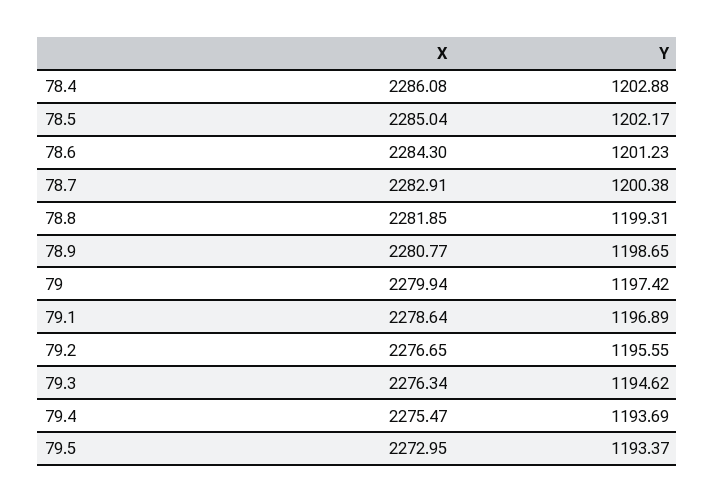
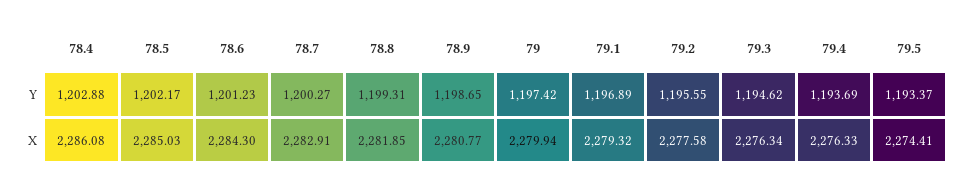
  {
    "X": {
      "78.4": 2286.08,
-     "78.5": 2285.04,
+     "78.5": 2285.03,
      "78.6": 2284.3,
      "78.7": 2282.91,
      "78.8": 2281.85,
      "78.9": 2280.77,
      "79": 2279.94,
-     "79.1": 2278.64,
+     "79.1": 2279.32,
-     "79.2": 2276.65,
+     "79.2": 2277.58,
      "79.3": 2276.34,
-     "79.4": 2275.47,
+     "79.4": 2276.33,
-     "79.5": 2272.95
+     "79.5": 2274.41
    },
    "Y": {
      "78.4": 1202.88,
      "78.5": 1202.17,
      "78.6": 1201.23,
-     "78.7": 1200.38,
+     "78.7": 1200.27,
      "78.8": 1199.31,
      "78.9": 1198.65,
      "79": 1197.42,
      "79.1": 1196.89,
      "79.2": 1195.55,
      "79.3": 1194.62,
      "79.4": 1193.69,
      "79.5": 1193.37
    }
  }

